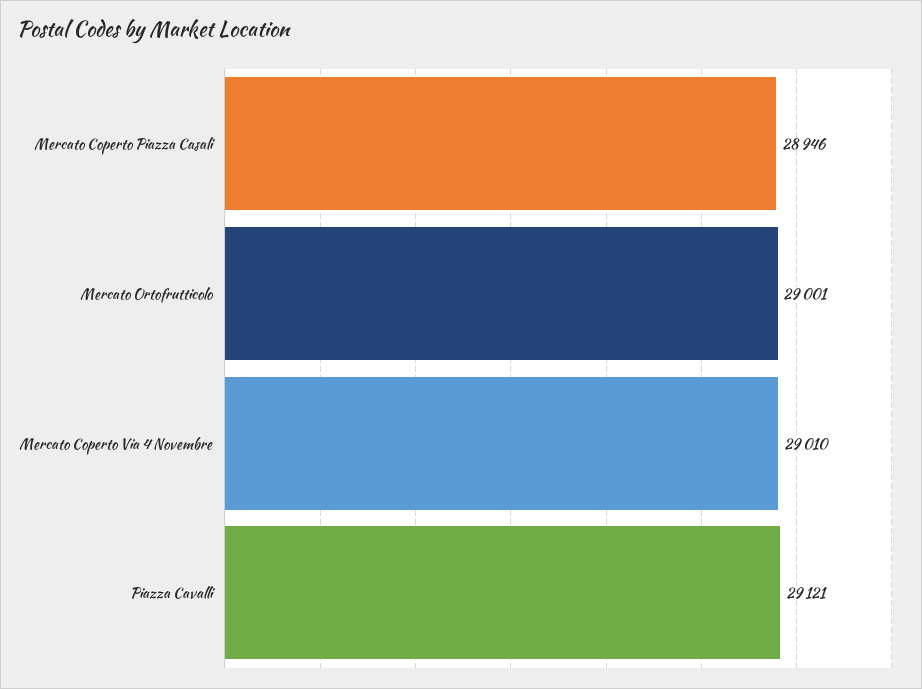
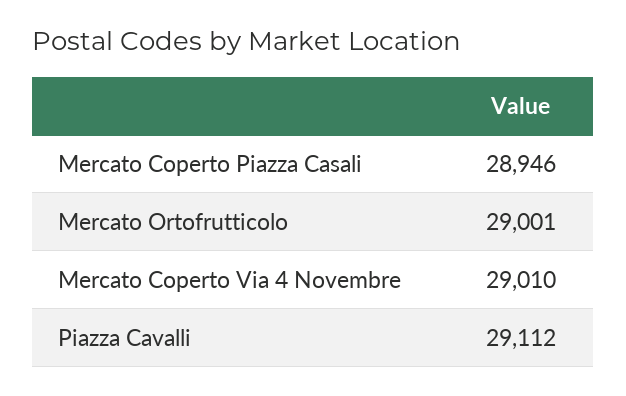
  {
    "Mercato Coperto Piazza Casali": 28946,
    "Mercato Ortofrutticolo": 29001,
    "Mercato Coperto Via 4 Novembre": 29010,
-   "Piazza Cavalli": 29121
+   "Piazza Cavalli": 29112
  }

